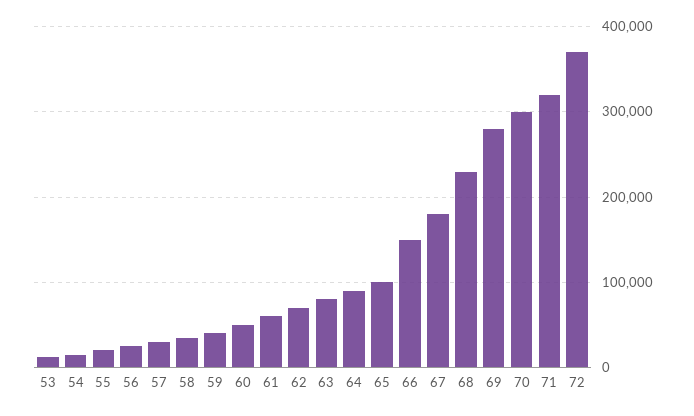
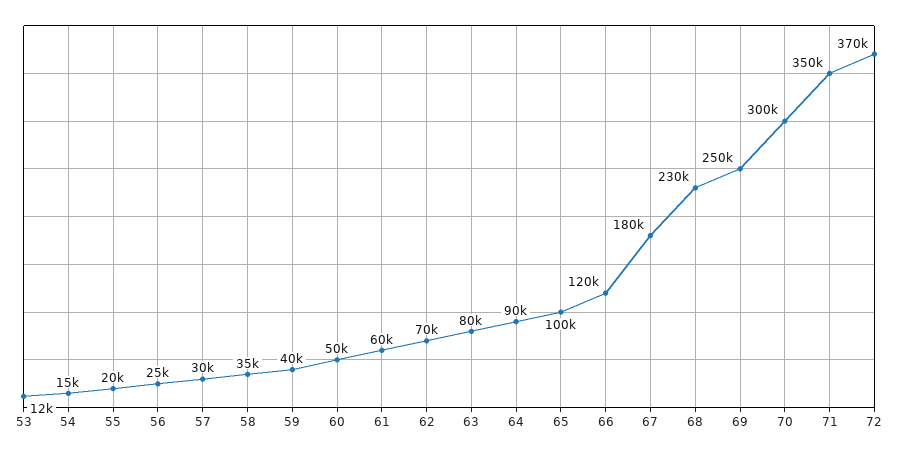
  {
    "53": 12000,
    "54": 15000,
    "55": 20000,
    "56": 25000,
    "57": 30000,
    "58": 35000,
    "59": 40000,
    "60": 50000,
    "61": 60000,
    "62": 70000,
    "63": 80000,
    "64": 90000,
    "65": 100000,
-   "66": 150000,
+   "66": 120000,
    "67": 180000,
    "68": 230000,
-   "69": 280000,
+   "69": 250000,
    "70": 300000,
-   "71": 320000,
+   "71": 350000,
    "72": 370000
  }

